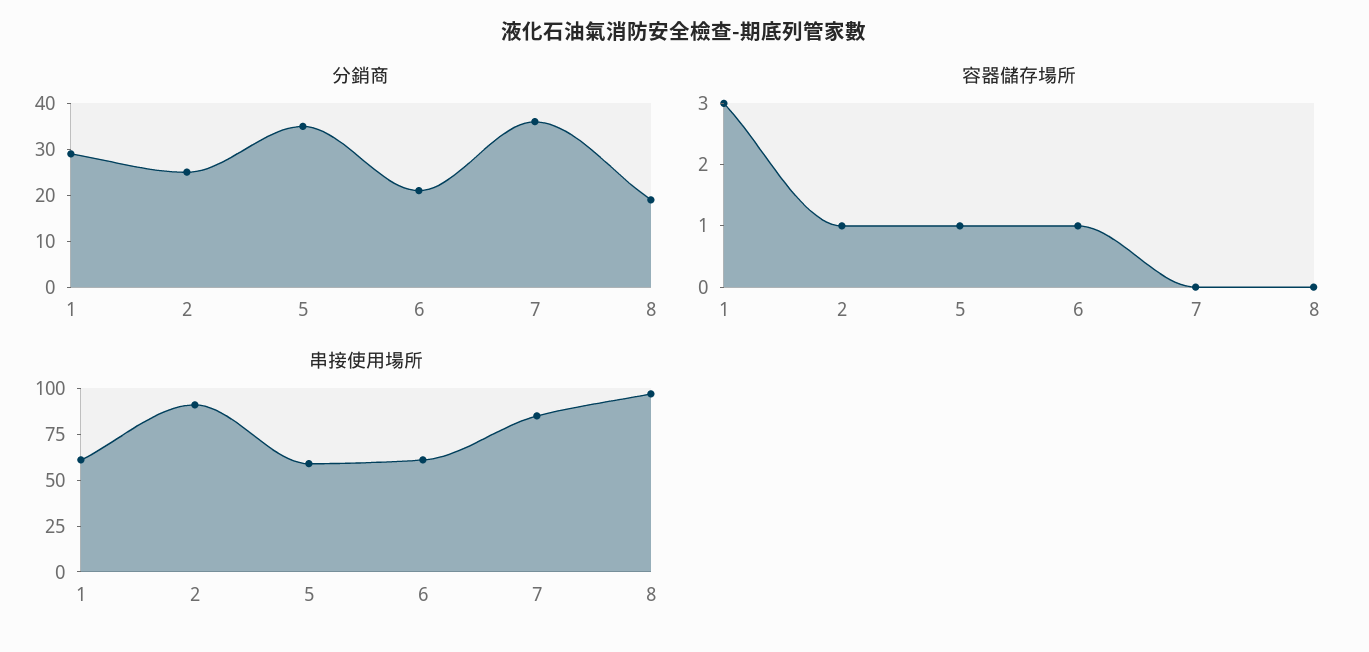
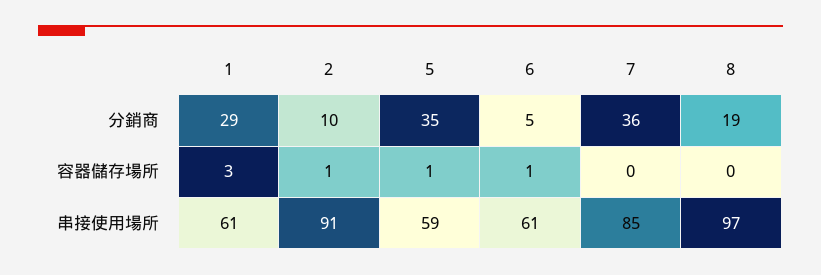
  {
    "分銷商": {
      "1": 29,
-     "2": 25,
+     "2": 10,
      "5": 35,
-     "6": 20,
+     "6": 5,
      "7": 36,
      "8": 19
    },
    "容器儲存場所": {
      "1": 3,
      "2": 1,
      "5": 1,
      "6": 1,
      "7": 0,
      "8": 0
    },
    "串接使用場所": {
      "1": 61,
      "2": 91,
      "5": 59,
      "6": 61,
      "7": 85,
      "8": 97
    }
  }

